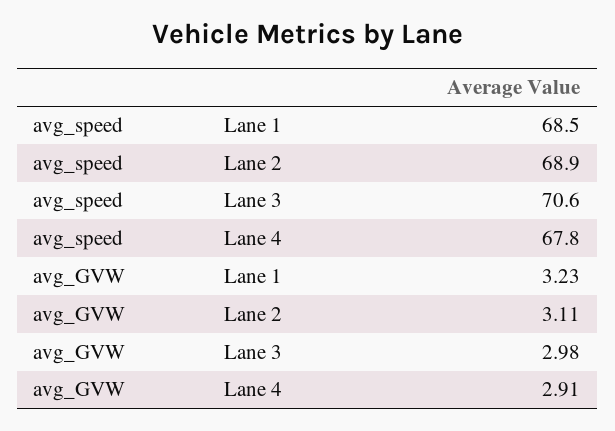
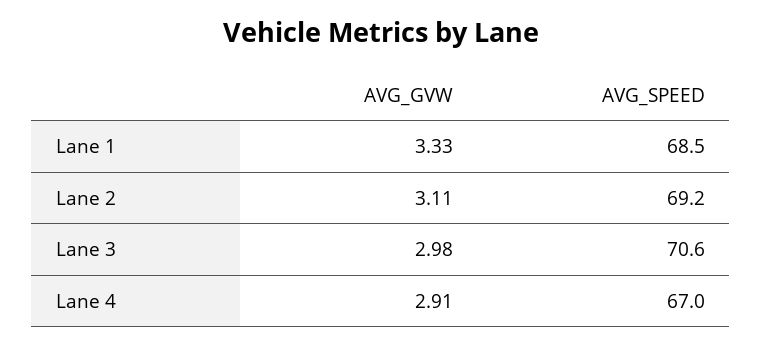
  {
    "avg_speed": {
      "Lane 1": 68.5,
-     "Lane 2": 68.9,
+     "Lane 2": 69.2,
      "Lane 3": 70.6,
-     "Lane 4": 67.8
+     "Lane 4": 67
    },
    "avg_GVW": {
-     "Lane 1": 3.23,
+     "Lane 1": 3.33,
      "Lane 2": 3.11,
      "Lane 3": 2.98,
      "Lane 4": 2.91
    }
  }

